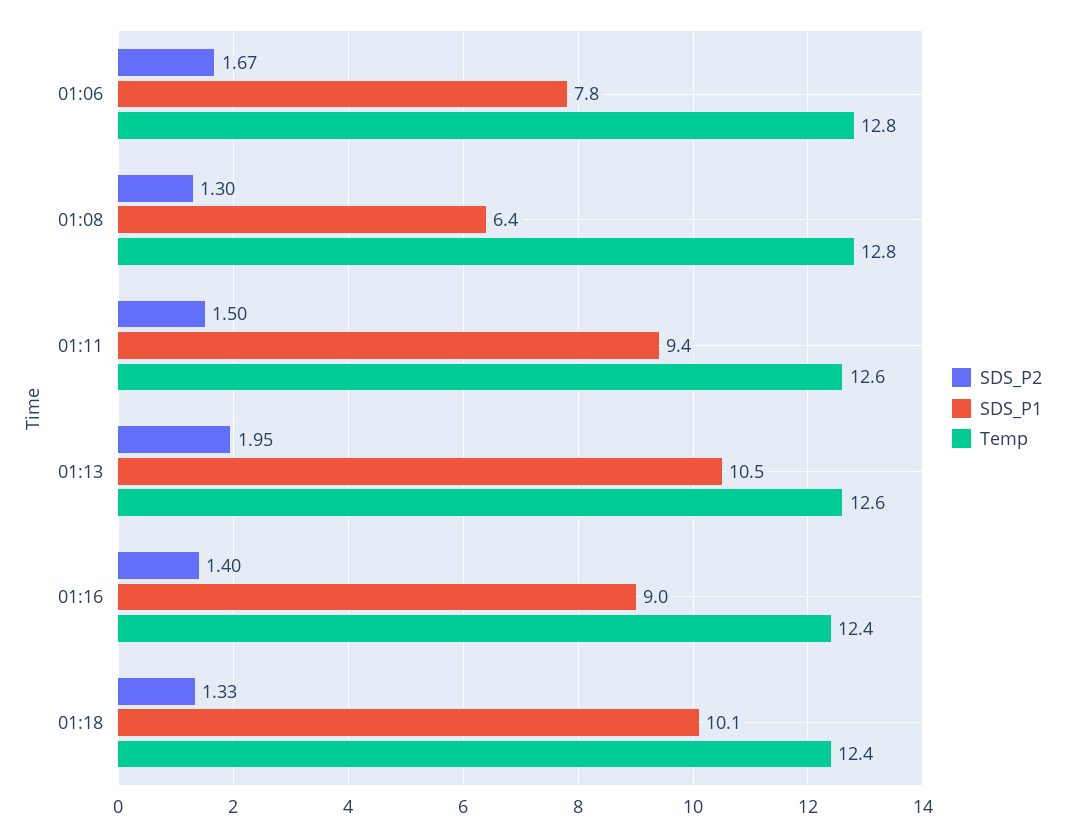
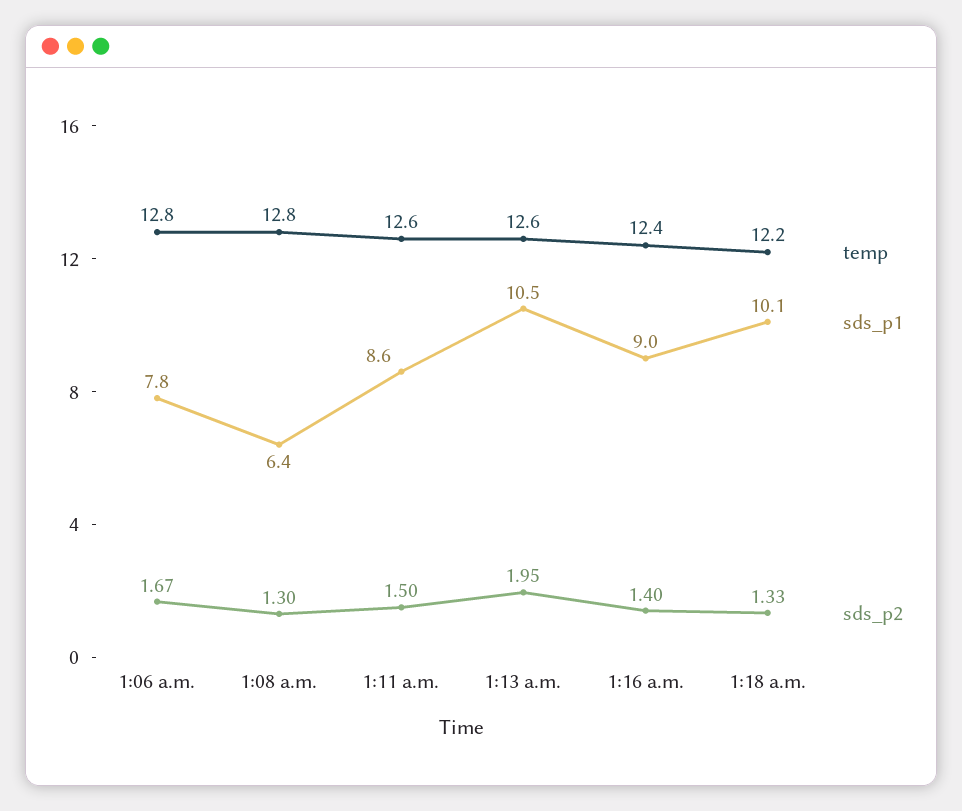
  {
    "SDS_P2": {
      "01:06": 1.67,
      "01:08": 1.3,
      "01:11": 1.5,
      "01:13": 1.95,
      "01:16": 1.4,
      "01:18": 1.33
    },
    "SDS_P1": {
      "01:06": 7.8,
      "01:08": 6.4,
-     "01:11": 9.4,
+     "01:11": 8.6,
      "01:13": 10.5,
      "01:16": 9,
      "01:18": 10.1
    },
    "Temp": {
      "01:06": 12.8,
      "01:08": 12.8,
      "01:11": 12.6,
      "01:13": 12.6,
      "01:16": 12.4,
-     "01:18": 12.4
+     "01:18": 12.2
    }
  }

